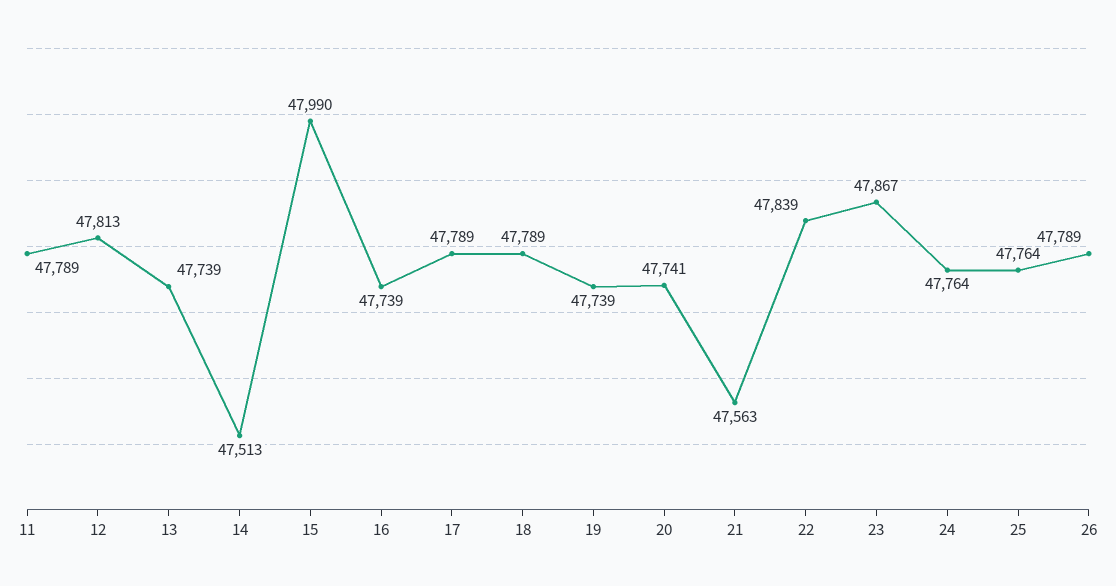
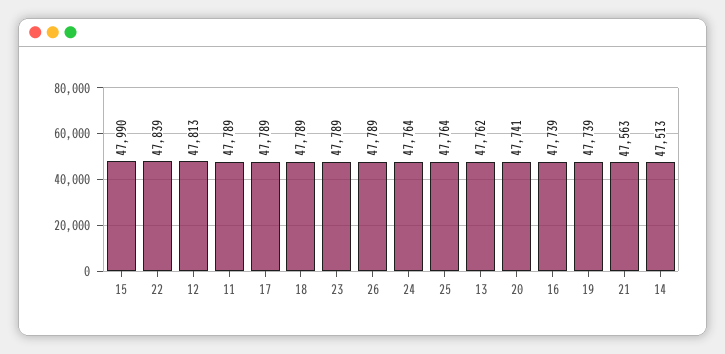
  {
    "11": 47789,
    "12": 47813,
-   "13": 47739,
+   "13": 47762,
    "14": 47513,
    "15": 47990,
    "16": 47739,
    "17": 47789,
    "18": 47789,
    "19": 47739,
    "20": 47741,
    "21": 47563,
    "22": 47839,
-   "23": 47867,
+   "23": 47789,
    "24": 47764,
    "25": 47764,
    "26": 47789
  }

